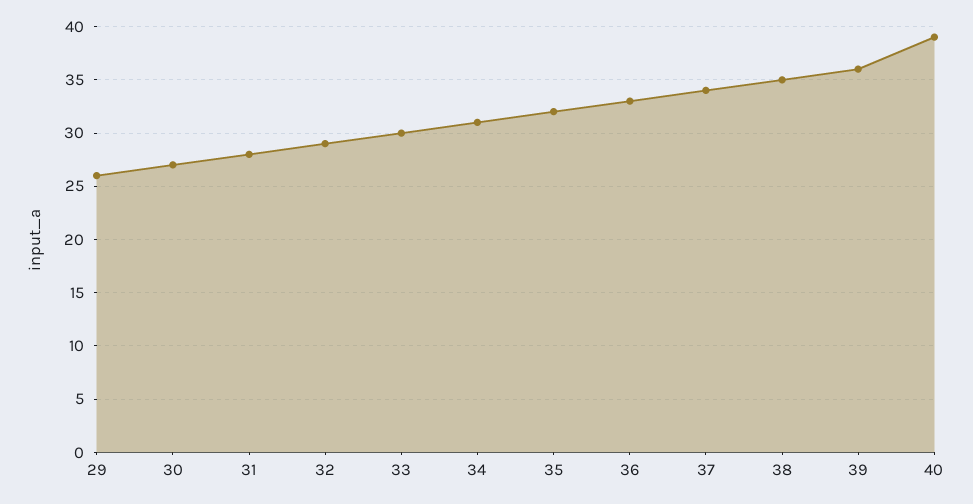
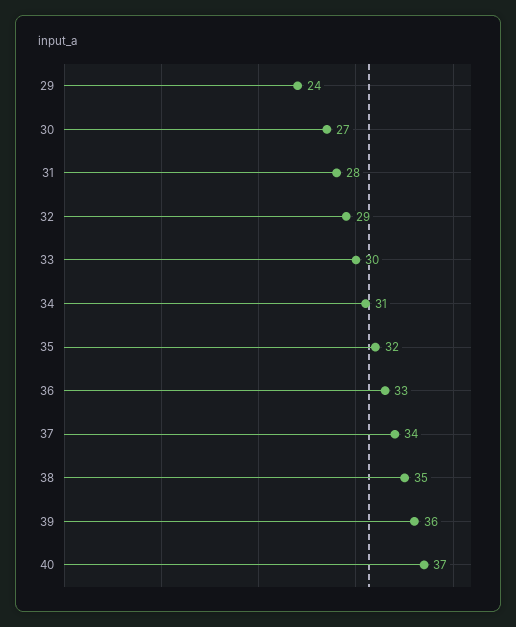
  {
-   "29": 26,
+   "29": 24,
    "30": 27,
    "31": 28,
    "32": 29,
    "33": 30,
    "34": 31,
    "35": 32,
    "36": 33,
    "37": 34,
    "38": 35,
    "39": 36,
-   "40": 39
+   "40": 37
  }

